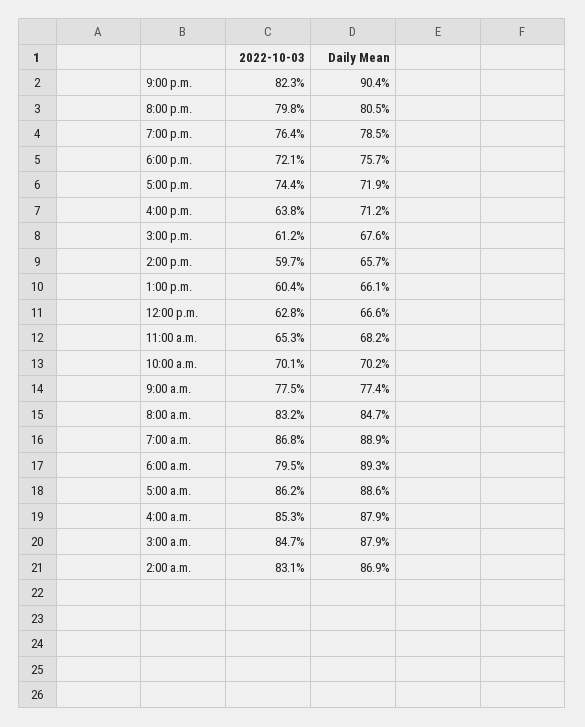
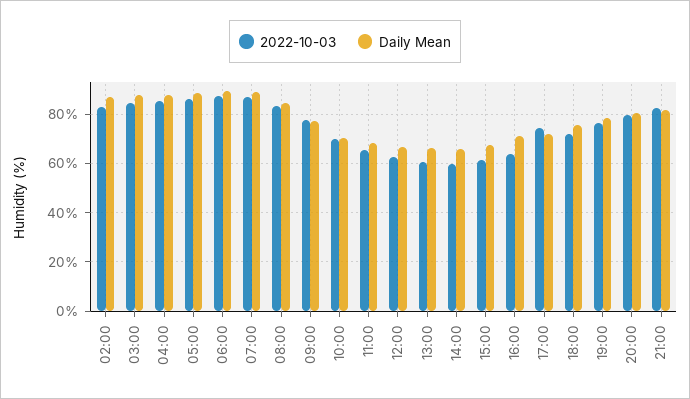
  {
    "2022-10-03": {
      "9:00 p.m.": 82.3,
      "8:00 p.m.": 79.8,
      "7:00 p.m.": 76.4,
      "6:00 p.m.": 72.1,
      "5:00 p.m.": 74.4,
      "4:00 p.m.": 63.8,
      "3:00 p.m.": 61.2,
      "2:00 p.m.": 59.7,
      "1:00 p.m.": 60.4,
      "12:00 p.m.": 62.8,
      "11:00 a.m.": 65.3,
      "10:00 a.m.": 70.1,
      "9:00 a.m.": 77.5,
      "8:00 a.m.": 83.2,
      "7:00 a.m.": 86.8,
-     "6:00 a.m.": 79.5,
+     "6:00 a.m.": 87.5,
      "5:00 a.m.": 86.2,
      "4:00 a.m.": 85.3,
      "3:00 a.m.": 84.7,
      "2:00 a.m.": 83.1
    },
    "Daily Mean": {
-     "9:00 p.m.": 90.4,
+     "9:00 p.m.": 82.5,
      "8:00 p.m.": 80.5,
      "7:00 p.m.": 78.5,
      "6:00 p.m.": 75.7,
      "5:00 p.m.": 71.9,
      "4:00 p.m.": 71.2,
      "3:00 p.m.": 67.6,
      "2:00 p.m.": 65.7,
      "1:00 p.m.": 66.1,
      "12:00 p.m.": 66.6,
      "11:00 a.m.": 68.2,
      "10:00 a.m.": 70.2,
      "9:00 a.m.": 77.4,
      "8:00 a.m.": 84.7,
      "7:00 a.m.": 88.9,
      "6:00 a.m.": 89.3,
      "5:00 a.m.": 88.6,
      "4:00 a.m.": 87.9,
      "3:00 a.m.": 87.9,
      "2:00 a.m.": 86.9
    }
  }

